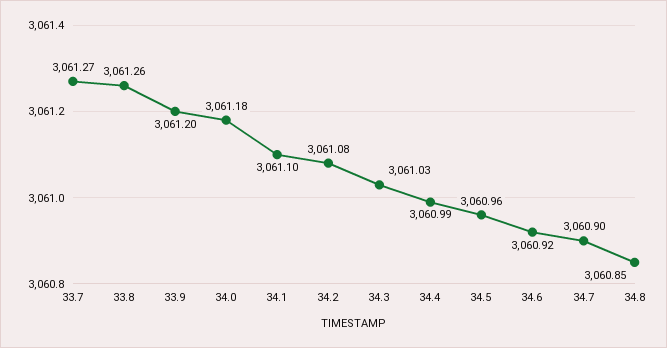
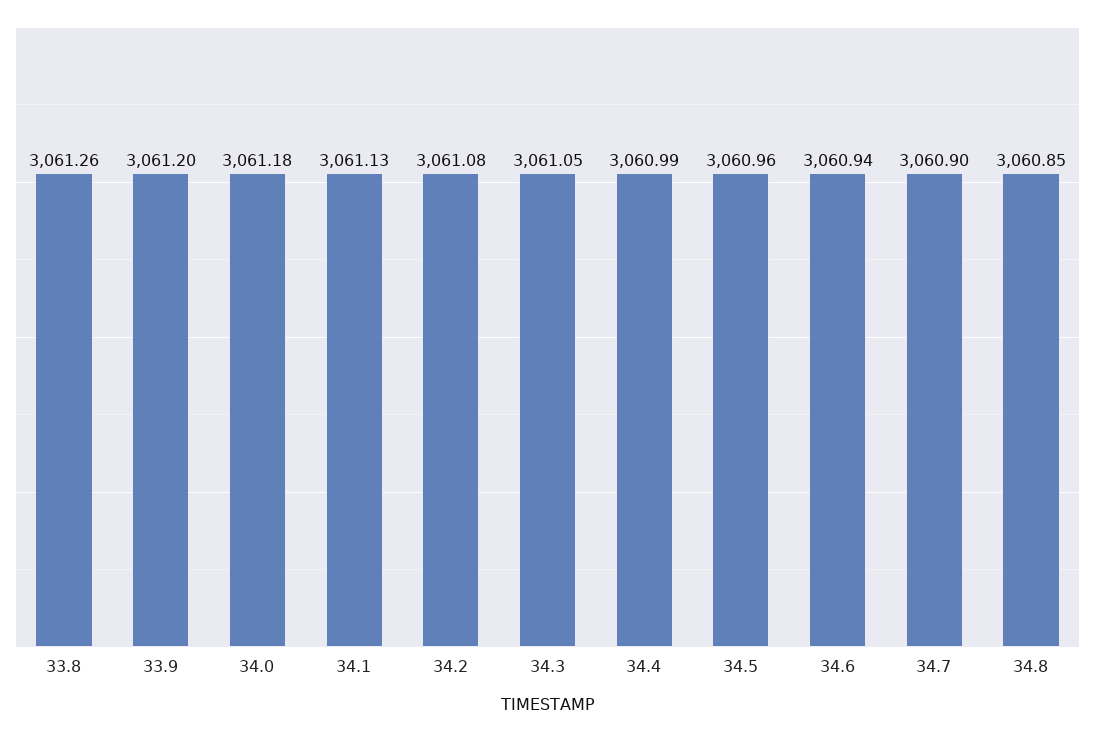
  {
-   "33.7": 3061.27,
    "33.8": 3061.26,
    "33.9": 3061.2,
    "34.0": 3061.18,
-   "34.1": 3061.1,
+   "34.1": 3061.13,
    "34.2": 3061.08,
-   "34.3": 3061.03,
+   "34.3": 3061.05,
    "34.4": 3060.99,
    "34.5": 3060.96,
-   "34.6": 3060.92,
+   "34.6": 3060.94,
    "34.7": 3060.9,
    "34.8": 3060.85
  }

